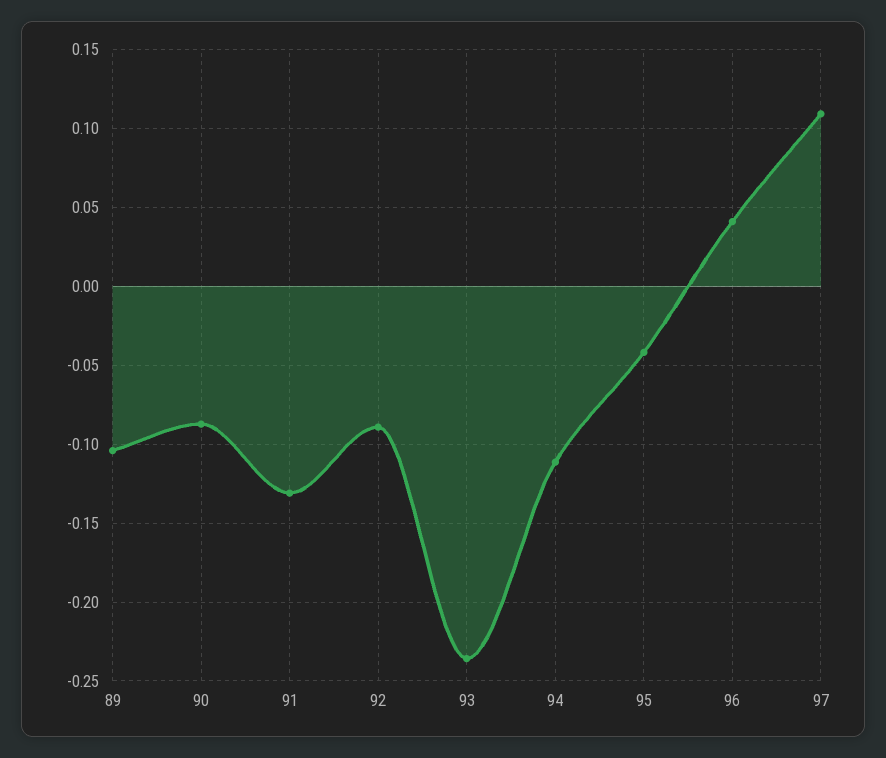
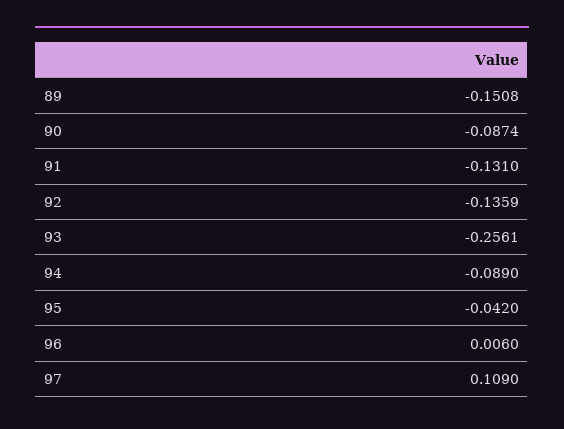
  {
-   "89": -0.105,
+   "89": -0.1508,
    "90": -0.0874,
    "91": -0.131,
-   "92": -0.09,
+   "92": -0.1359,
-   "93": -0.235,
+   "93": -0.2561,
-   "94": -0.11,
+   "94": -0.089,
    "95": -0.042,
-   "96": 0.04,
+   "96": 0.006,
    "97": 0.109
  }

